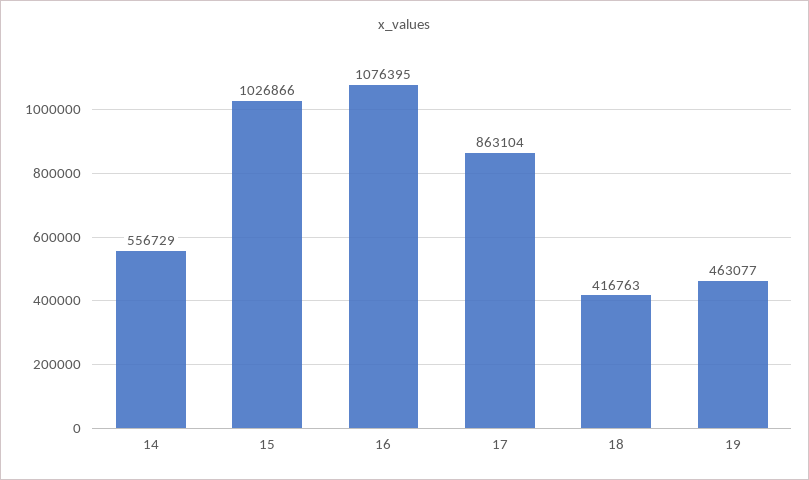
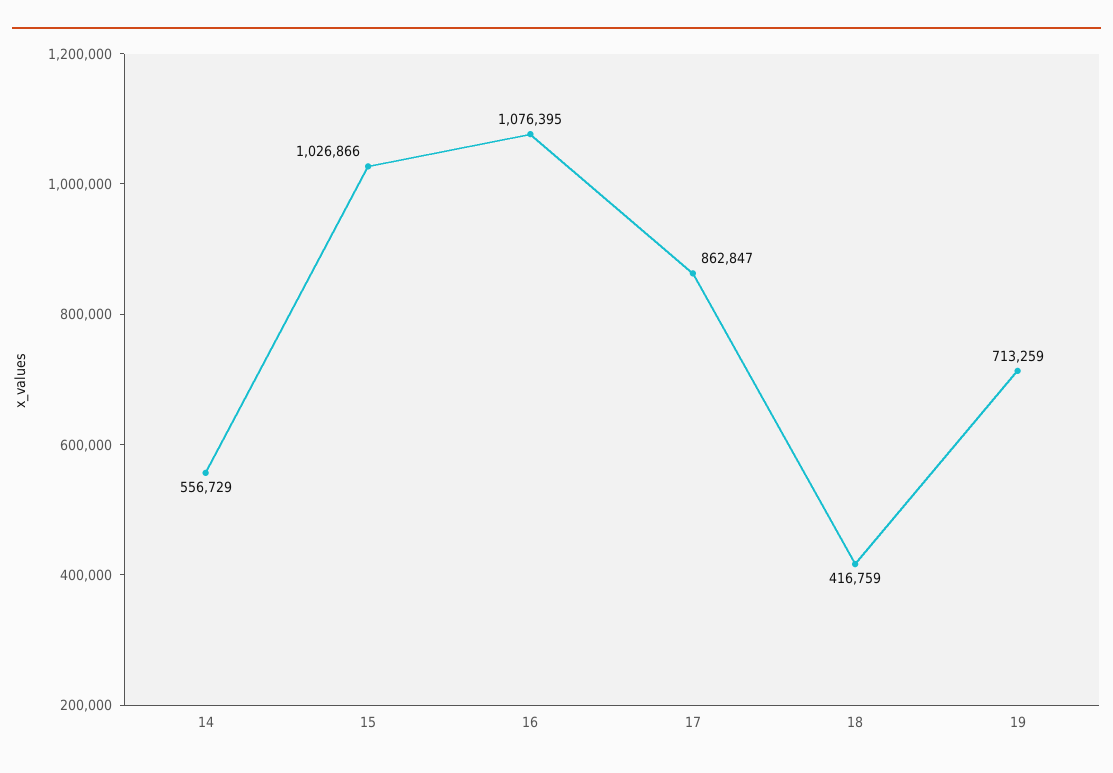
  {
    "14": 556729,
    "15": 1026866,
    "16": 1076395,
-   "17": 863104,
+   "17": 862847,
-   "18": 416763,
+   "18": 416759,
-   "19": 463077
+   "19": 713259
  }

